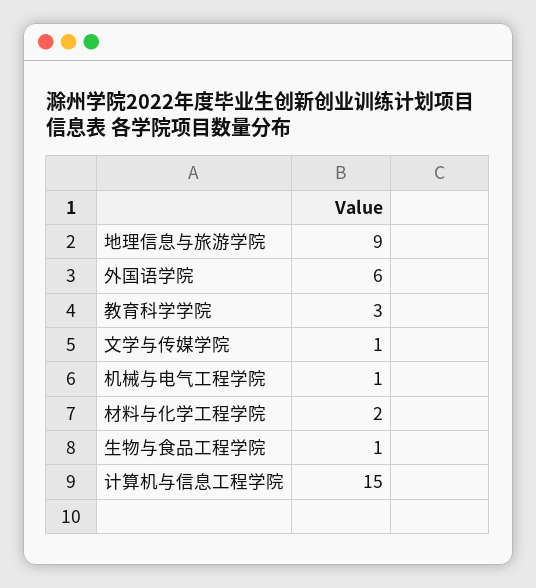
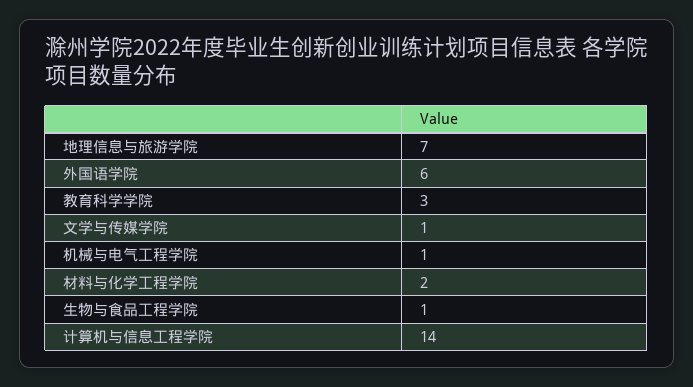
  {
-   "地理信息与旅游学院": 9,
+   "地理信息与旅游学院": 7,
    "外国语学院": 6,
    "教育科学学院": 3,
    "文学与传媒学院": 1,
    "机械与电气工程学院": 1,
    "材料与化学工程学院": 2,
    "生物与食品工程学院": 1,
-   "计算机与信息工程学院": 15
+   "计算机与信息工程学院": 14
  }

